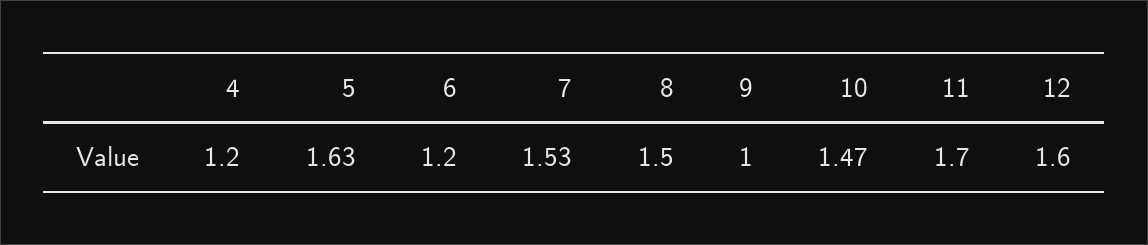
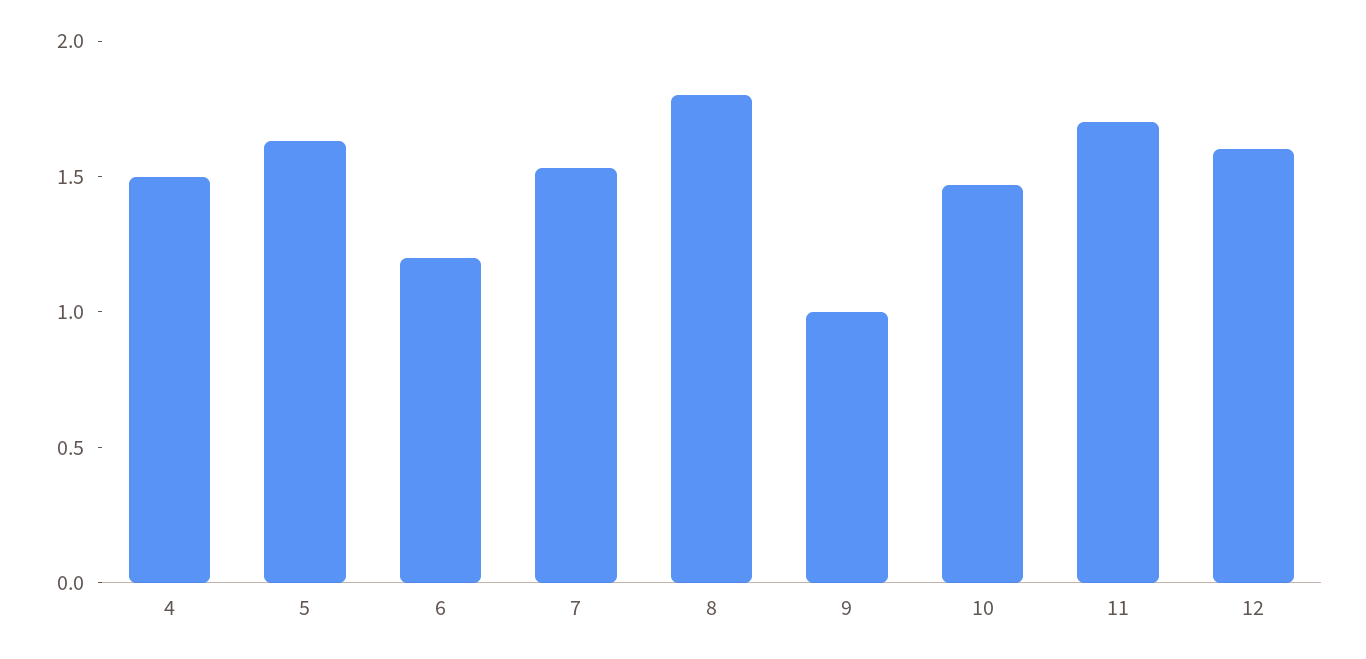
  {
-   "4": 1.2,
+   "4": 1.5,
    "5": 1.63,
    "6": 1.2,
    "7": 1.53,
-   "8": 1.5,
+   "8": 1.8,
    "9": 1,
    "10": 1.47,
    "11": 1.7,
    "12": 1.6
  }

